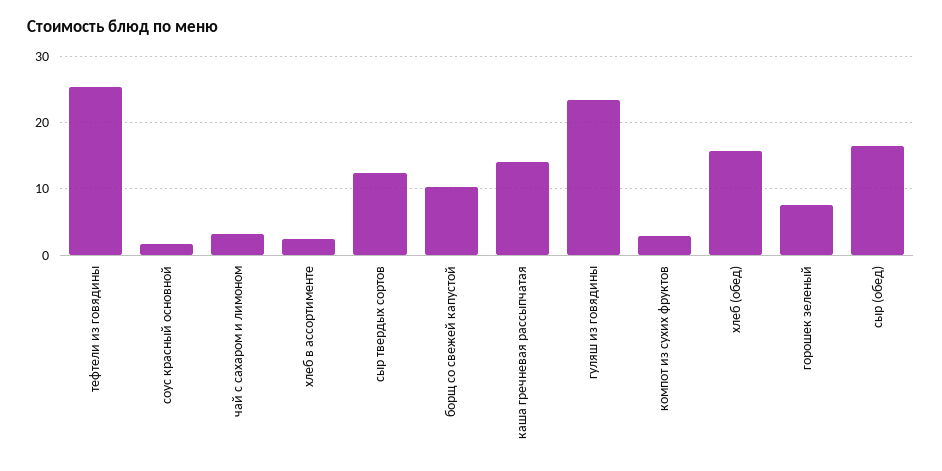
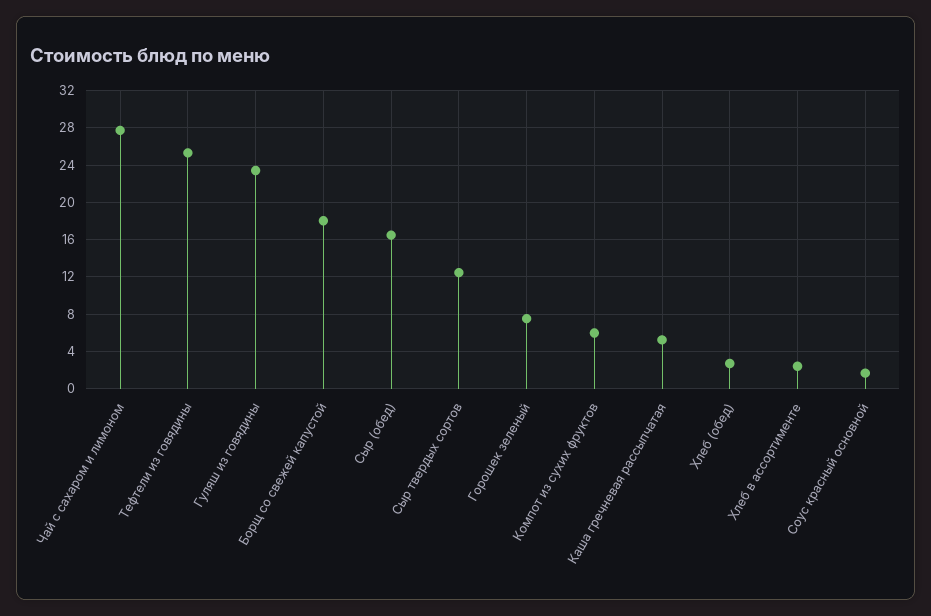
  {
    "тефтели из говядины": 25,
    "соус красный основной": 2,
-   "чай с сахаром и лимоном": 3,
+   "чай с сахаром и лимоном": 28,
    "хлеб в ассортименте": 2,
    "сыр твердых сортов": 12,
-   "борщ со свежей капустой": 10,
+   "борщ со свежей капустой": 18,
-   "каша гречневая рассыпчатая": 14,
+   "каша гречневая рассыпчатая": 5,
    "гуляш из говядины": 23,
-   "компот из сухих фруктов": 3,
+   "компот из сухих фруктов": 6,
-   "хлеб (обед)": 16,
+   "хлеб (обед)": 3,
    "горошек зеленый": 8,
    "сыр (обед)": 16
  }

